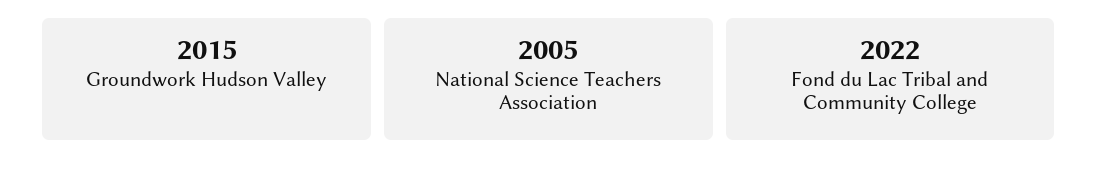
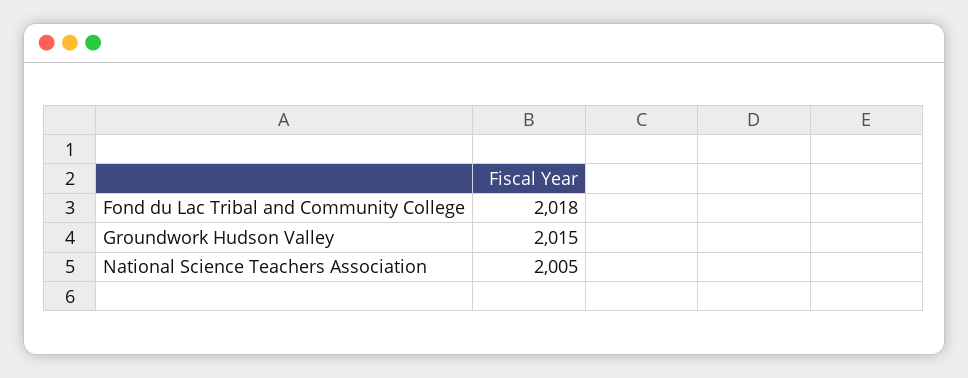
  {
    "Groundwork Hudson Valley": 2015,
    "National Science Teachers Association": 2005,
-   "Fond du Lac Tribal and Community College": 2022
+   "Fond du Lac Tribal and Community College": 2018
  }

